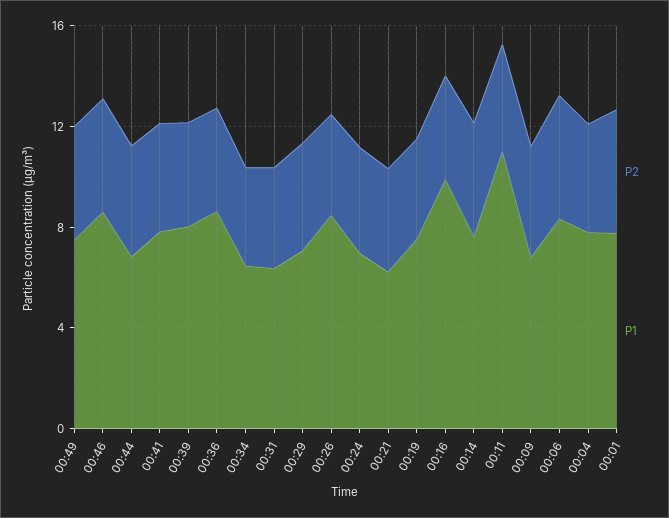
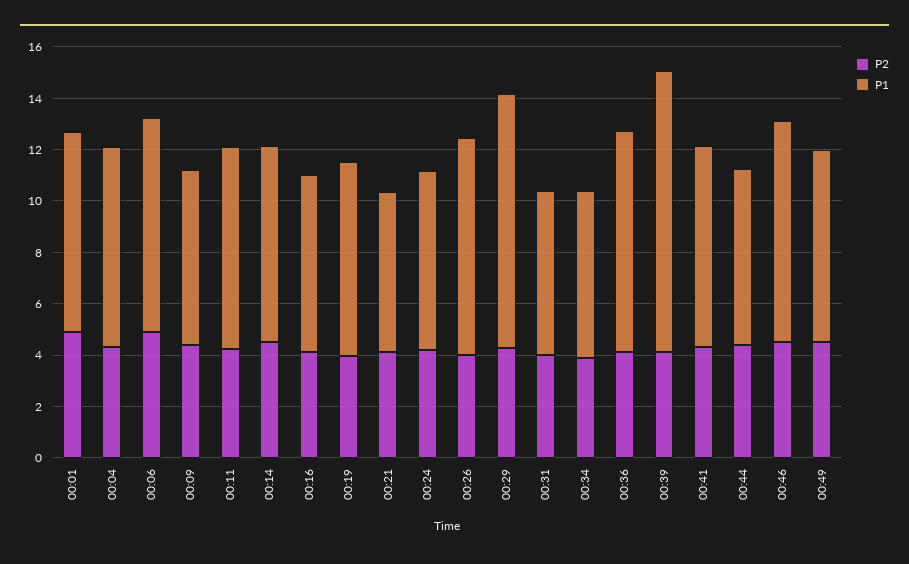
  {
    "P2": {
      "00:49": 4.5,
      "00:46": 4.5,
      "00:44": 4.5,
      "00:41": 4.5,
      "00:39": 4,
      "00:36": 4,
      "00:34": 4,
      "00:31": 4,
      "00:29": 4.5,
      "00:26": 4,
      "00:24": 4,
      "00:21": 4,
      "00:19": 4,
      "00:16": 4,
      "00:14": 4.5,
      "00:11": 4,
      "00:09": 4.5,
      "00:06": 5,
      "00:04": 4.5,
      "00:01": 5
    },
    "P1": {
      "00:49": 7.5,
      "00:46": 8.5,
      "00:44": 7,
      "00:41": 8,
-     "00:39": 8,
+     "00:39": 11,
      "00:36": 8.5,
      "00:34": 6.5,
      "00:31": 6.5,
-     "00:29": 7,
+     "00:29": 10,
      "00:26": 8.5,
      "00:24": 7,
      "00:21": 6,
      "00:19": 7.5,
-     "00:16": 10,
+     "00:16": 7,
      "00:14": 7.5,
-     "00:11": 11,
+     "00:11": 8,
      "00:09": 7,
      "00:06": 8.5,
      "00:04": 8,
      "00:01": 8
    }
  }

